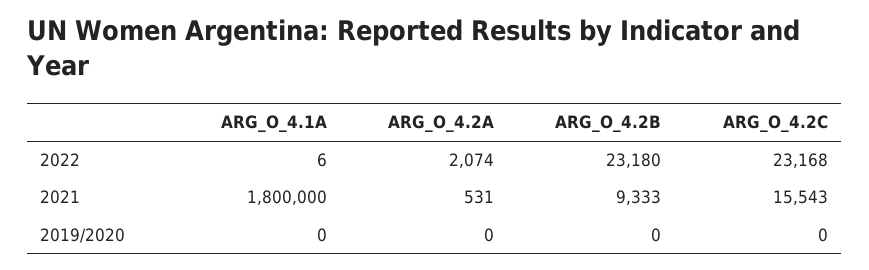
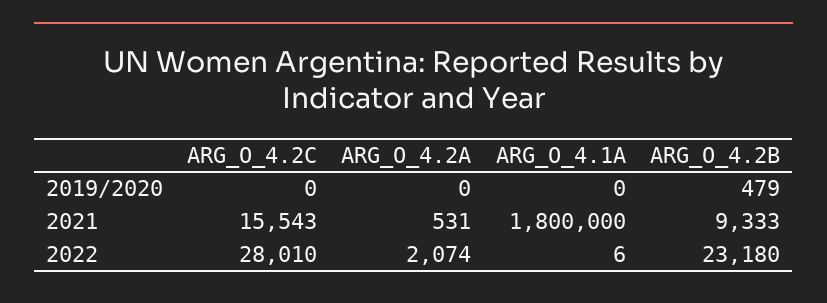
  {
    "ARG_O_4.1A": {
      "2022": 6,
      "2021": 1800000,
      "2019/2020": 0
    },
    "ARG_O_4.2A": {
      "2022": 2074,
      "2021": 531,
      "2019/2020": 0
    },
    "ARG_O_4.2B": {
      "2022": 23180,
      "2021": 9333,
-     "2019/2020": 0
+     "2019/2020": 479
    },
    "ARG_O_4.2C": {
-     "2022": 23168,
+     "2022": 28010,
      "2021": 15543,
      "2019/2020": 0
    }
  }

